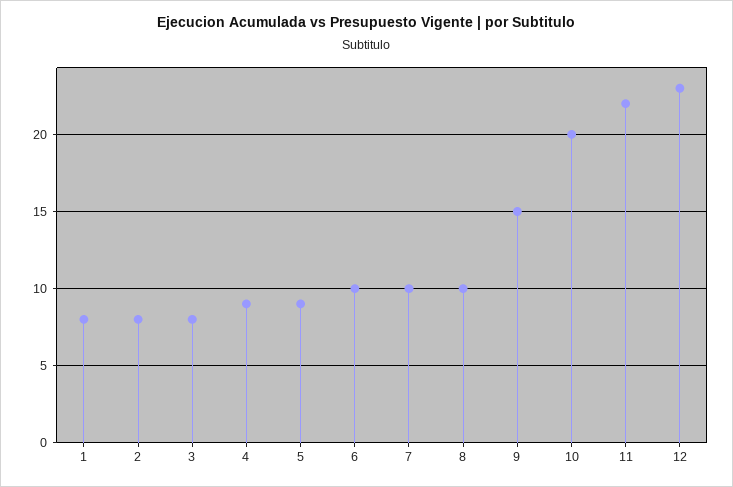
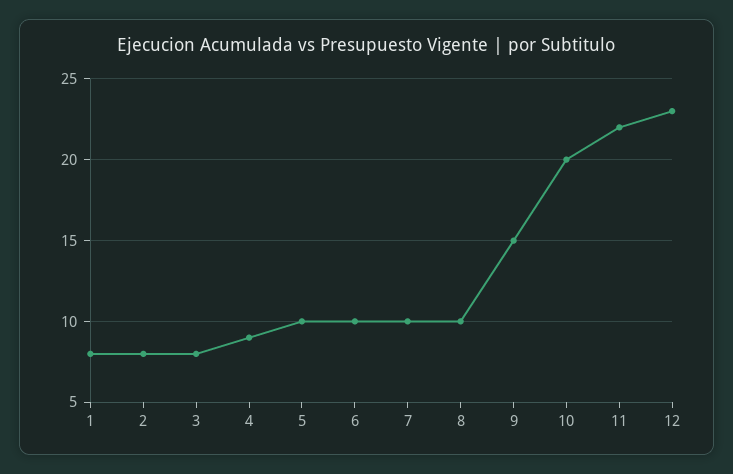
  {
    "1": 8,
    "2": 8,
    "3": 8,
    "4": 9,
-   "5": 9,
+   "5": 10,
    "6": 10,
    "7": 10,
    "8": 10,
    "9": 15,
    "10": 20,
    "11": 22,
    "12": 23
  }

